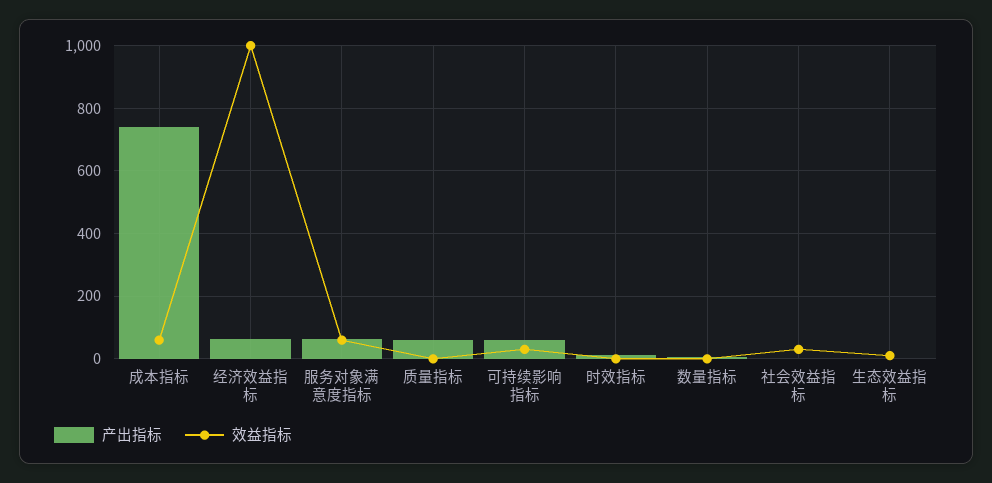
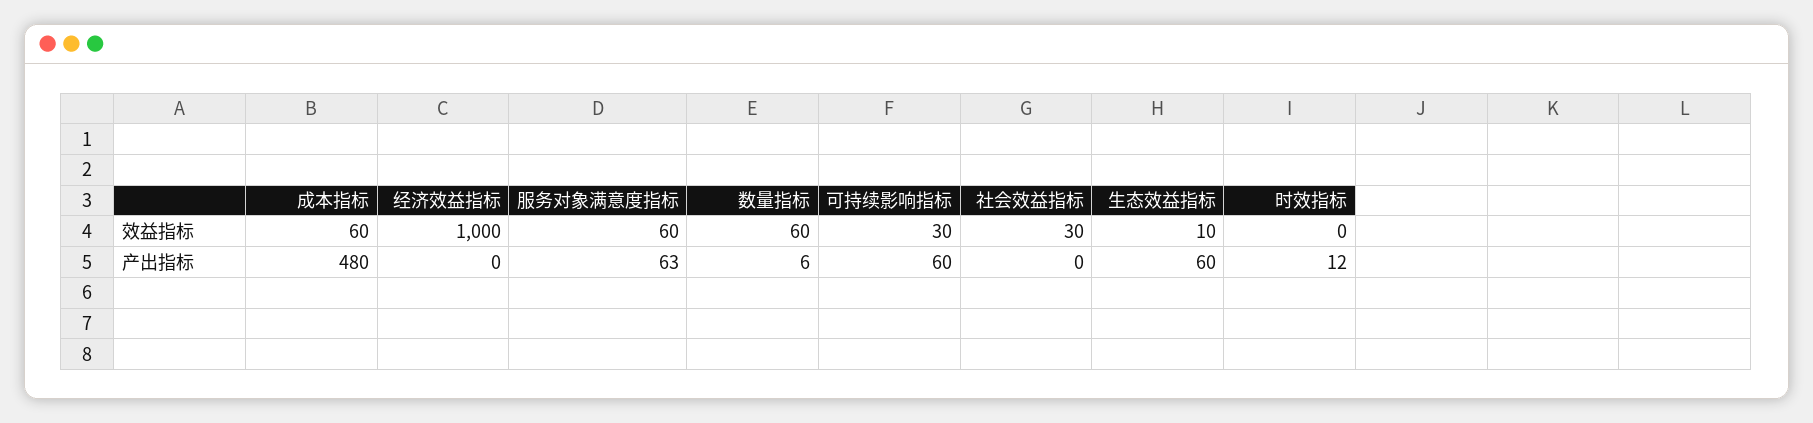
  {
    "产出指标": {
-     "成本指标": 740,
+     "成本指标": 480,
-     "经济效益指标": 60,
+     "经济效益指标": 0,
      "服务对象满意度指标": 63,
-     "质量指标": 60,
      "可持续影响指标": 60,
      "时效指标": 12,
      "数量指标": 6,
      "社会效益指标": 0,
-     "生态效益指标": 0
+     "生态效益指标": 60
    },
    "效益指标": {
      "成本指标": 60,
      "经济效益指标": 1000,
      "服务对象满意度指标": 60,
-     "质量指标": 0,
      "可持续影响指标": 30,
      "时效指标": 0,
-     "数量指标": 0,
+     "数量指标": 60,
      "社会效益指标": 30,
      "生态效益指标": 10
    }
  }

